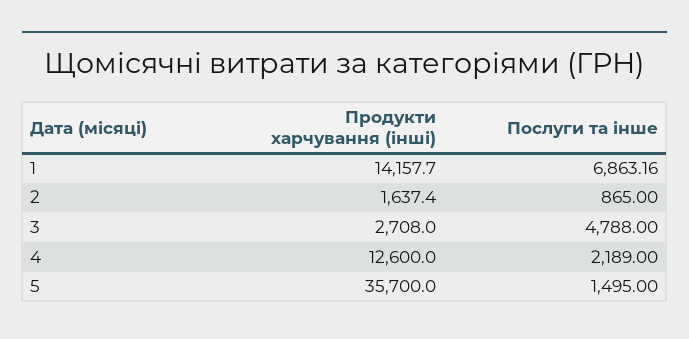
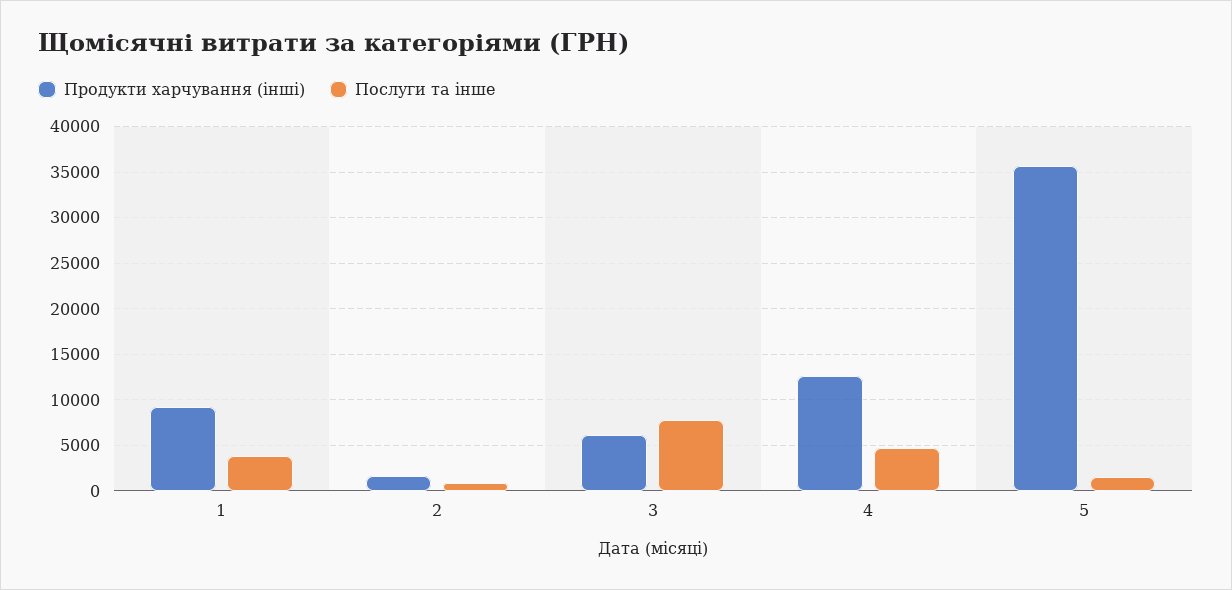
  {
    "Продукти харчування (інші)": {
-     "1": 14157.7,
+     "1": 9000,
      "2": 1637.4,
-     "3": 2708,
+     "3": 6000,
      "4": 12600,
      "5": 35700
    },
    "Послуги та інше": {
-     "1": 6863.16,
+     "1": 4000,
      "2": 865,
-     "3": 4788,
+     "3": 8000,
-     "4": 2189,
+     "4": 5000,
      "5": 1495
    }
  }

